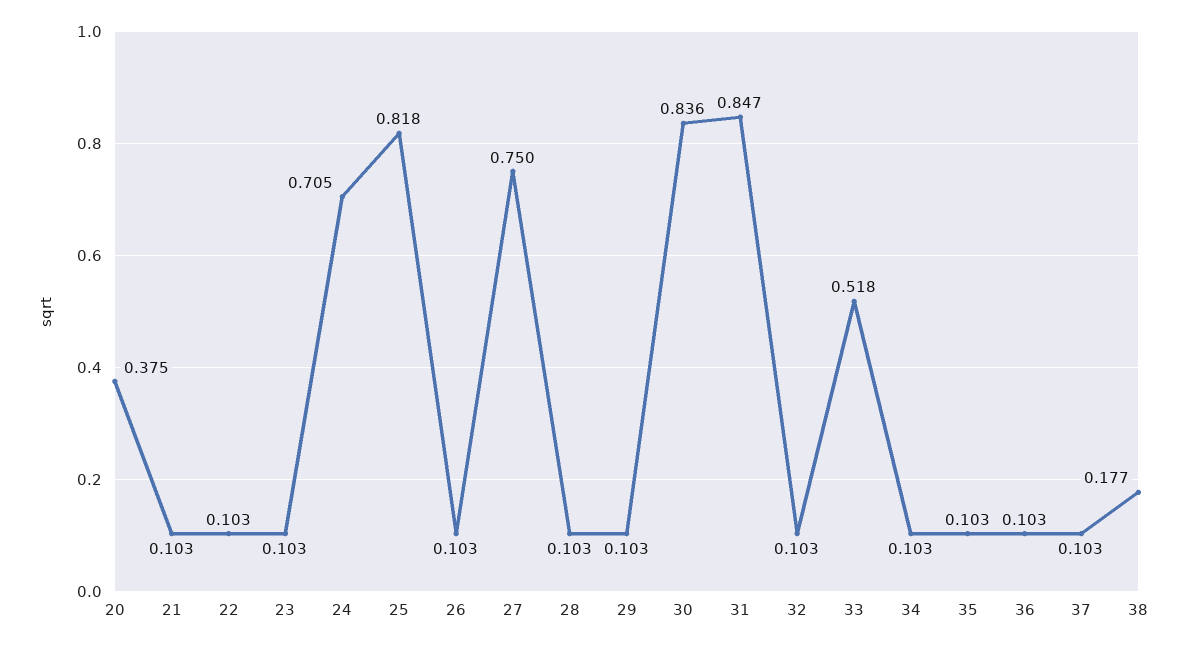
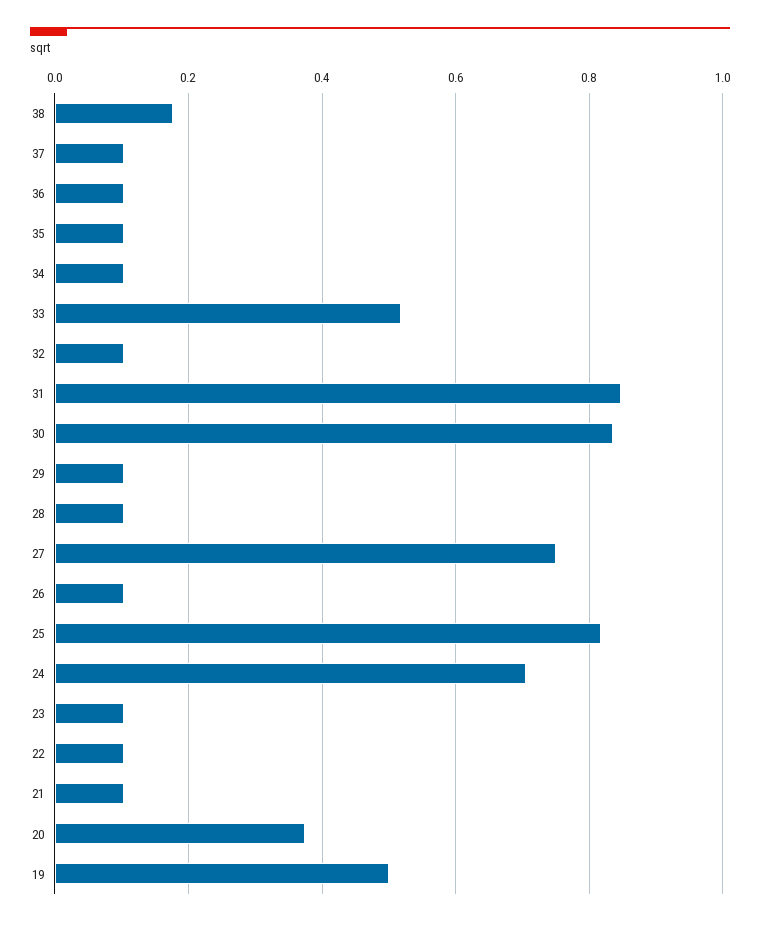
  {
    "20": 0.375,
    "21": 0.103,
    "22": 0.103,
    "23": 0.103,
    "24": 0.705,
    "25": 0.818,
    "26": 0.103,
    "27": 0.75,
    "28": 0.103,
    "29": 0.103,
    "30": 0.836,
    "31": 0.847,
    "32": 0.103,
    "33": 0.518,
    "34": 0.103,
    "35": 0.103,
    "36": 0.103,
    "37": 0.103,
-   "38": 0.177
+   "38": 0.177,
+   "19": 0.5
  }

